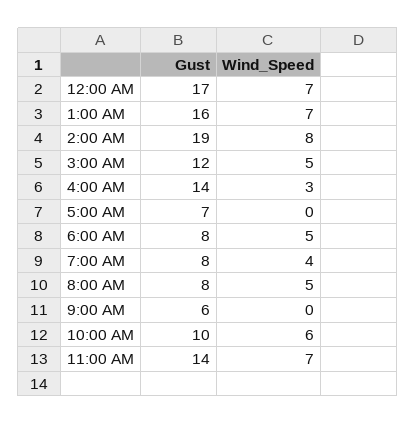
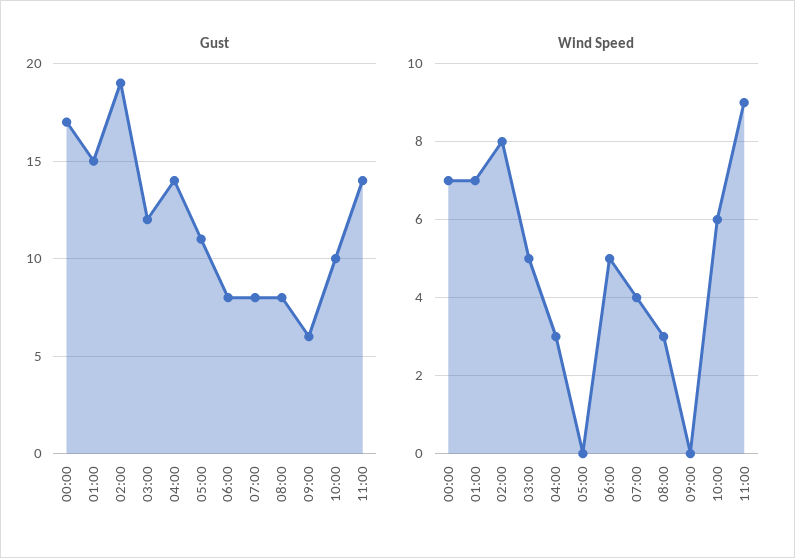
  {
    "Gust": {
      "12:00 AM": 17,
-     "1:00 AM": 16,
+     "1:00 AM": 15,
      "2:00 AM": 19,
      "3:00 AM": 12,
      "4:00 AM": 14,
-     "5:00 AM": 7,
+     "5:00 AM": 11,
      "6:00 AM": 8,
      "7:00 AM": 8,
      "8:00 AM": 8,
      "9:00 AM": 6,
      "10:00 AM": 10,
      "11:00 AM": 14
    },
    "Wind_Speed": {
      "12:00 AM": 7,
      "1:00 AM": 7,
      "2:00 AM": 8,
      "3:00 AM": 5,
      "4:00 AM": 3,
      "5:00 AM": 0,
      "6:00 AM": 5,
      "7:00 AM": 4,
-     "8:00 AM": 5,
+     "8:00 AM": 3,
      "9:00 AM": 0,
      "10:00 AM": 6,
-     "11:00 AM": 7
+     "11:00 AM": 9
    }
  }

